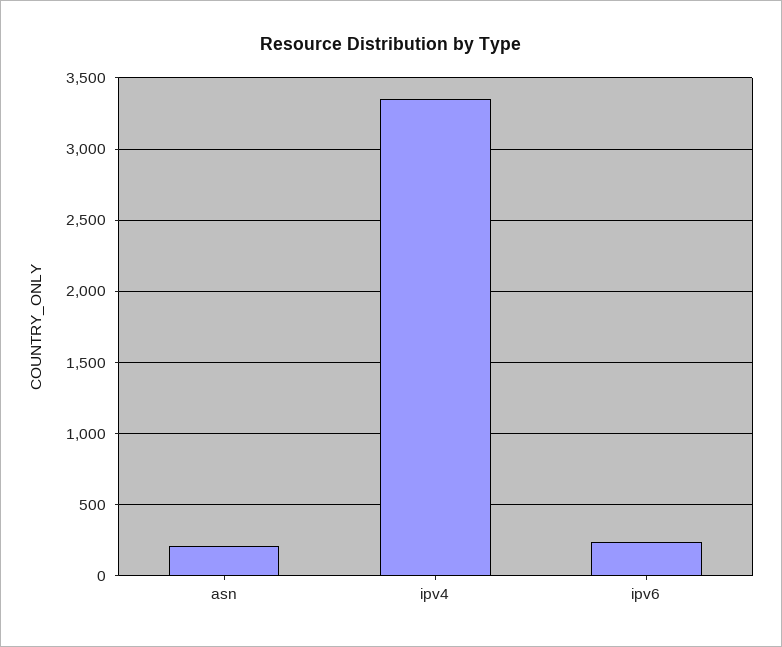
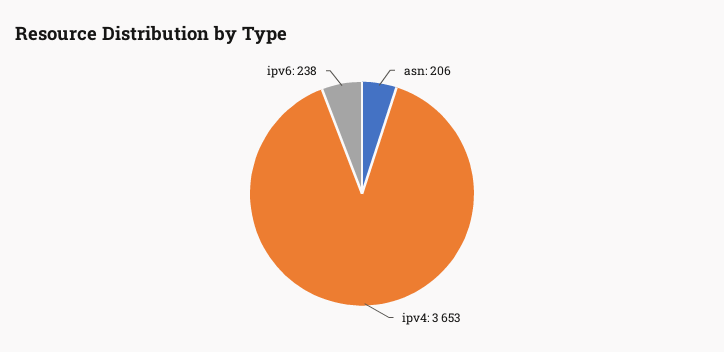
  {
    "asn": 206,
-   "ipv4": 3350,
+   "ipv4": 3653,
    "ipv6": 238
  }

